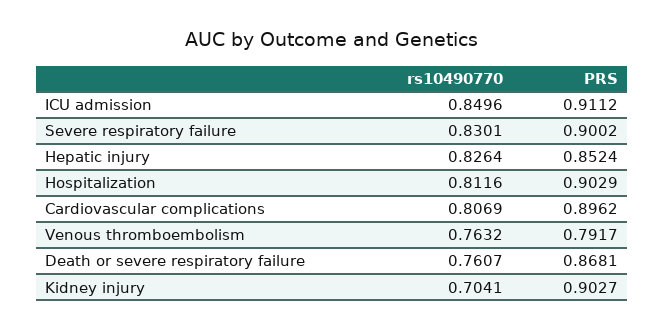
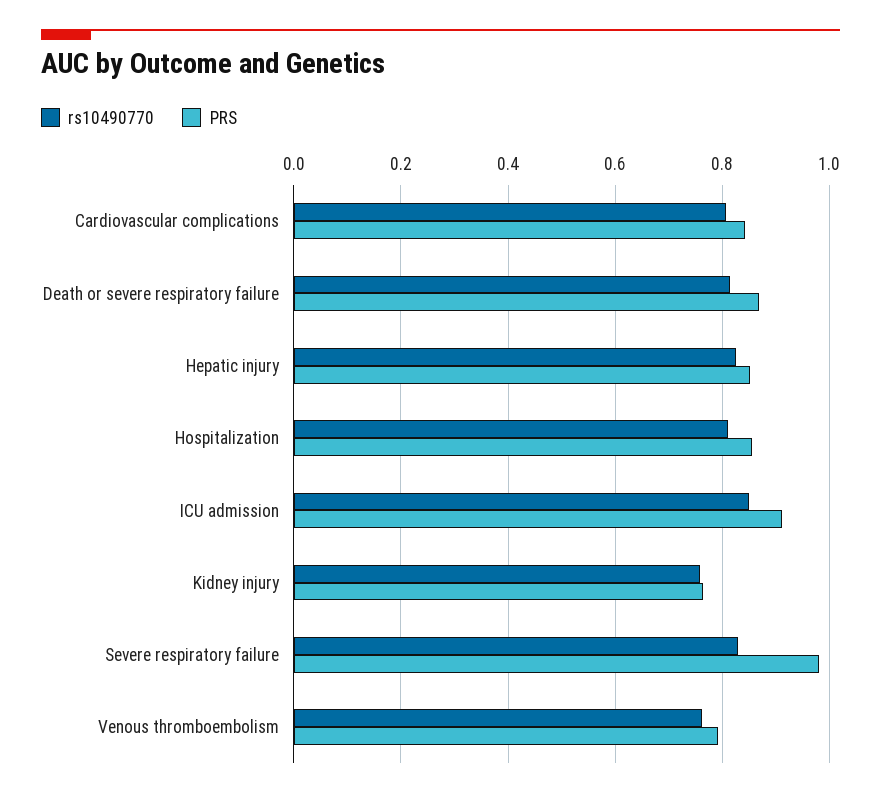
  {
    "rs10490770": {
      "ICU admission": 0.8496,
      "Severe respiratory failure": 0.8301,
      "Hepatic injury": 0.8264,
      "Hospitalization": 0.8116,
      "Cardiovascular complications": 0.8069,
      "Venous thromboembolism": 0.7632,
-     "Death or severe respiratory failure": 0.7607,
+     "Death or severe respiratory failure": 0.82,
-     "Kidney injury": 0.7041
+     "Kidney injury": 0.76
    },
    "PRS": {
      "ICU admission": 0.9112,
-     "Severe respiratory failure": 0.9002,
+     "Severe respiratory failure": 0.98,
      "Hepatic injury": 0.8524,
-     "Hospitalization": 0.9029,
+     "Hospitalization": 0.86,
-     "Cardiovascular complications": 0.8962,
+     "Cardiovascular complications": 0.84,
      "Venous thromboembolism": 0.7917,
      "Death or severe respiratory failure": 0.8681,
-     "Kidney injury": 0.9027
+     "Kidney injury": 0.76
    }
  }

